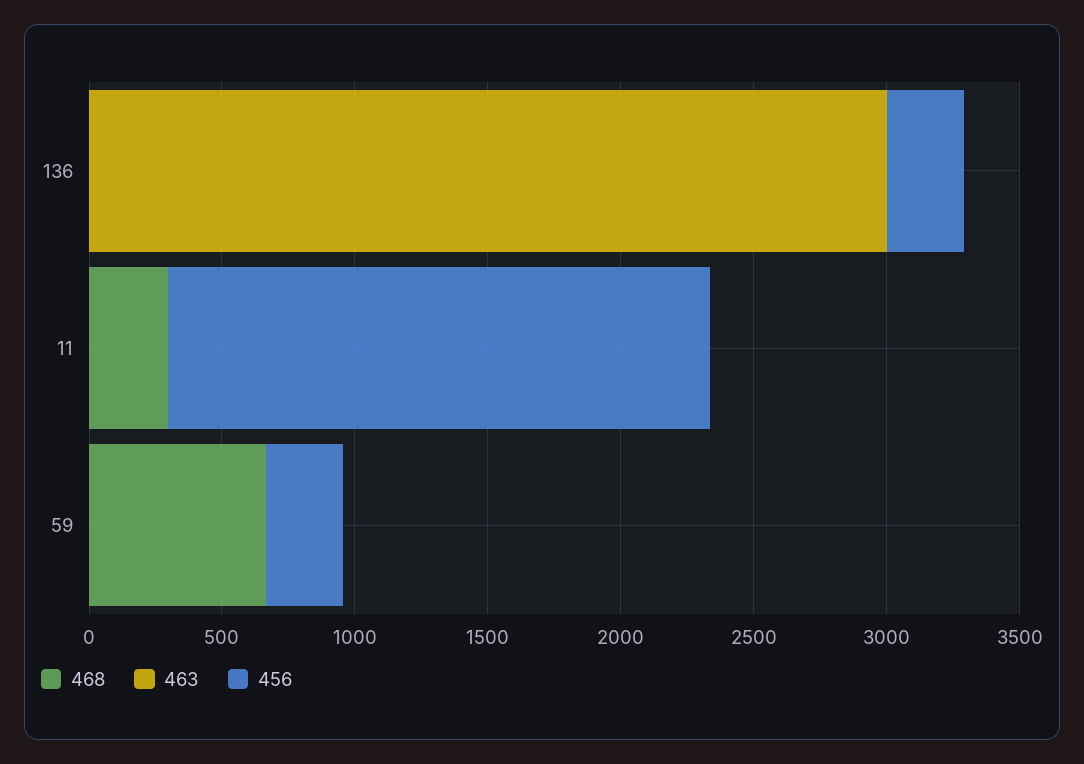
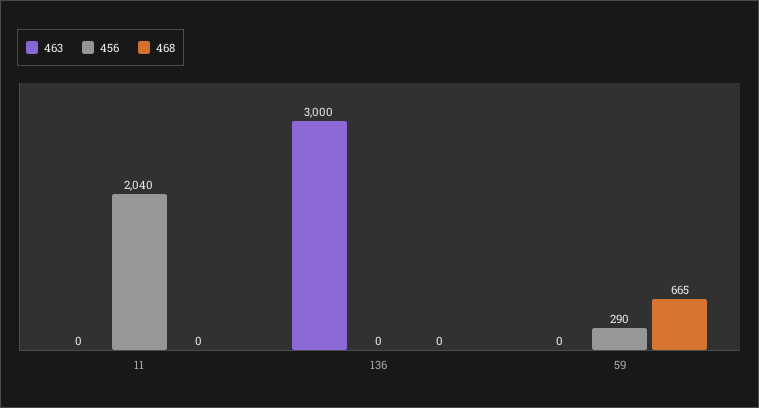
  {
    "468": {
      "136": 0,
-     "11": 300,
+     "11": 0,
      "59": 665
    },
    "463": {
      "136": 3000,
      "11": 0,
      "59": 0
    },
    "456": {
-     "136": 300,
+     "136": 0,
      "11": 2040,
      "59": 290
    }
  }

